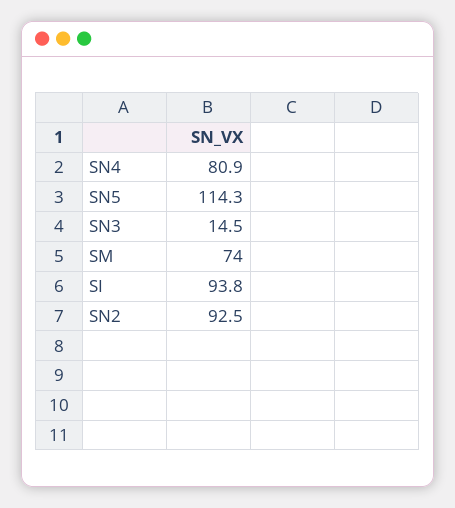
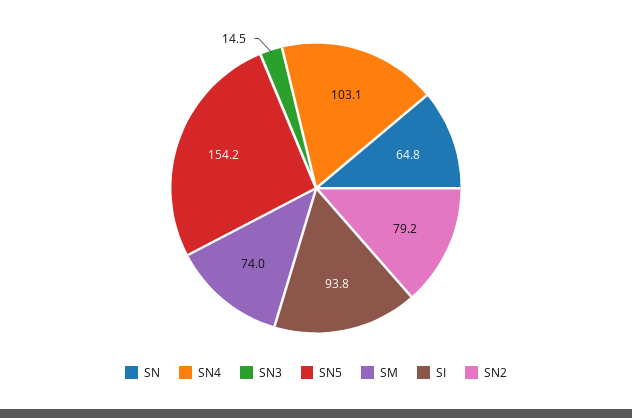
  {
-   "SN4": 80.9,
+   "SN4": 103.1,
-   "SN5": 114.3,
+   "SN5": 154.2,
    "SN3": 14.5,
    "SM": 74,
    "SI": 93.8,
-   "SN2": 92.5
+   "SN2": 79.2,
+   "SN": 64.8
  }

